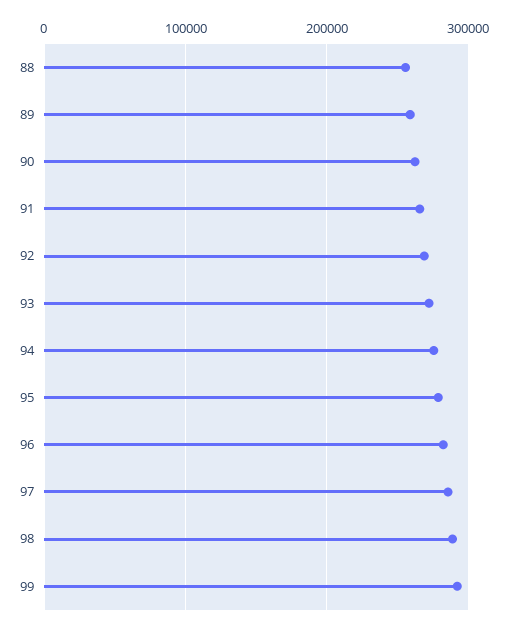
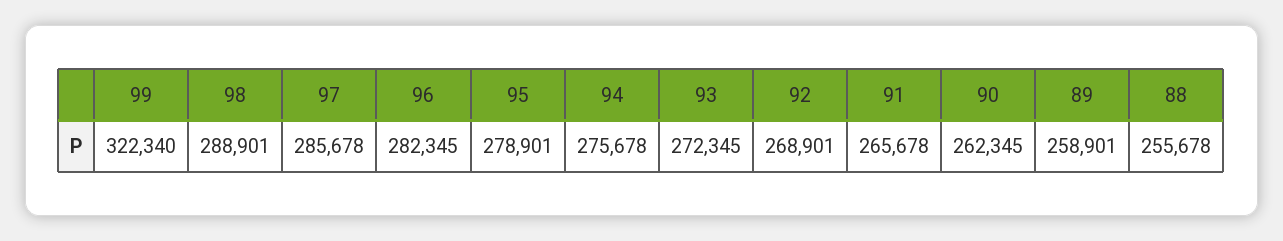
  {
    "88": 255678,
    "89": 258901,
    "90": 262345,
    "91": 265678,
    "92": 268901,
    "93": 272345,
    "94": 275678,
    "95": 278901,
    "96": 282345,
    "97": 285678,
    "98": 288901,
-   "99": 290000
+   "99": 322340
  }

